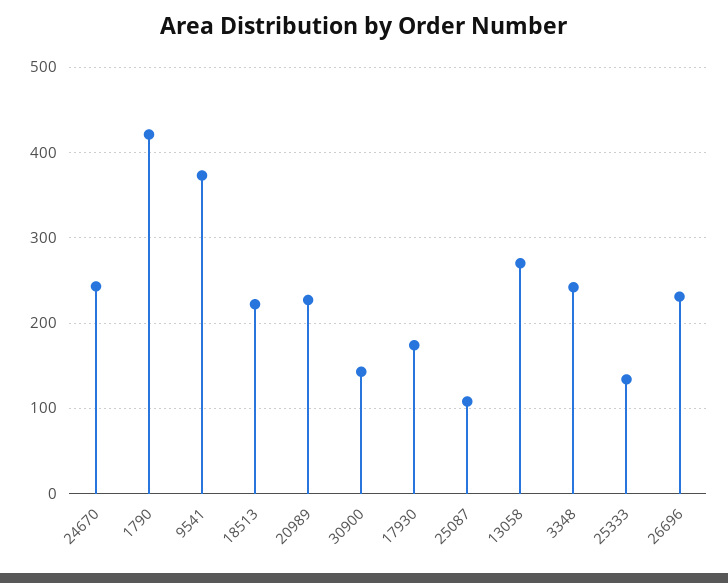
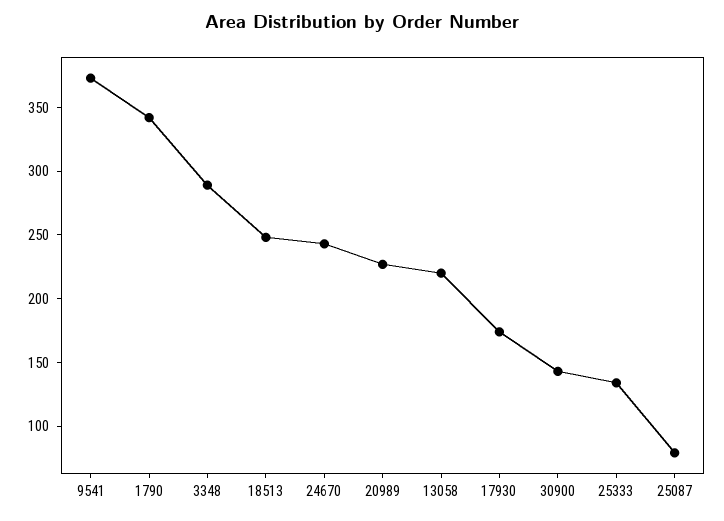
  {
    "24670": 240,
-   "1790": 420,
+   "1790": 340,
    "9541": 370,
-   "18513": 220,
+   "18513": 250,
    "20989": 230,
    "30900": 140,
    "17930": 170,
-   "25087": 110,
+   "25087": 80,
-   "13058": 270,
+   "13058": 220,
-   "3348": 240,
+   "3348": 290,
-   "25333": 130,
+   "25333": 130
-   "26696": 230
  }

